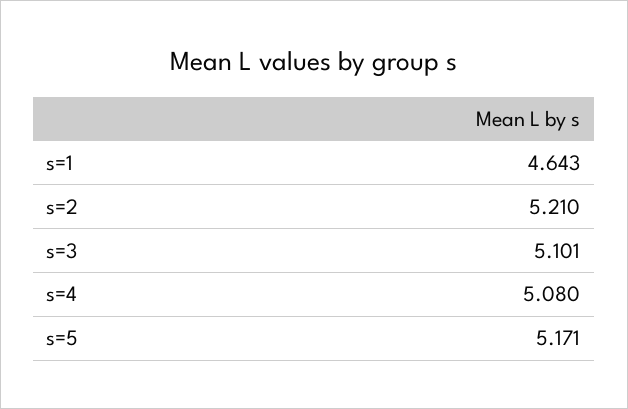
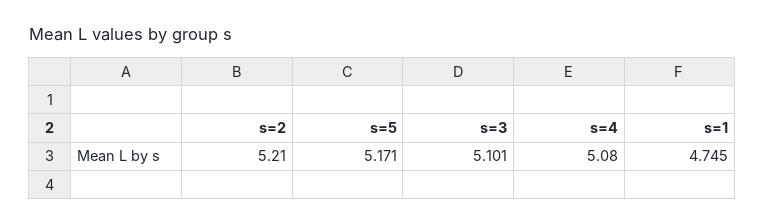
  {
-   "s=1": 4.643,
+   "s=1": 4.745,
    "s=2": 5.21,
    "s=3": 5.101,
    "s=4": 5.08,
    "s=5": 5.171
  }

